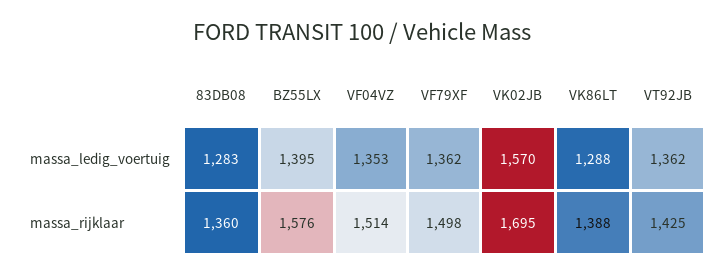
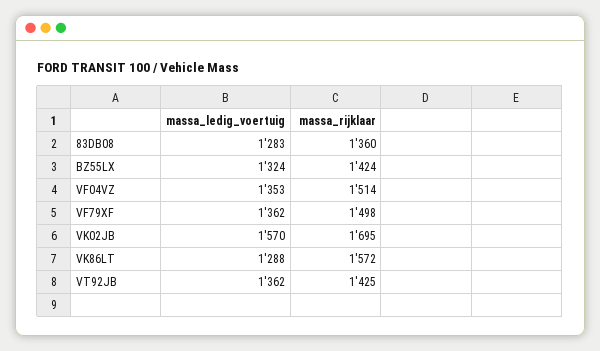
  {
    "83DB08": {
      "massa_ledig_voertuig": 1283,
      "massa_rijklaar": 1360
    },
    "BZ55LX": {
-     "massa_ledig_voertuig": 1395,
+     "massa_ledig_voertuig": 1324,
-     "massa_rijklaar": 1576
+     "massa_rijklaar": 1424
    },
    "VF04VZ": {
      "massa_ledig_voertuig": 1353,
      "massa_rijklaar": 1514
    },
    "VF79XF": {
      "massa_ledig_voertuig": 1362,
      "massa_rijklaar": 1498
    },
    "VK02JB": {
      "massa_ledig_voertuig": 1570,
      "massa_rijklaar": 1695
    },
    "VK86LT": {
      "massa_ledig_voertuig": 1288,
-     "massa_rijklaar": 1388
+     "massa_rijklaar": 1572
    },
    "VT92JB": {
      "massa_ledig_voertuig": 1362,
      "massa_rijklaar": 1425
    }
  }

